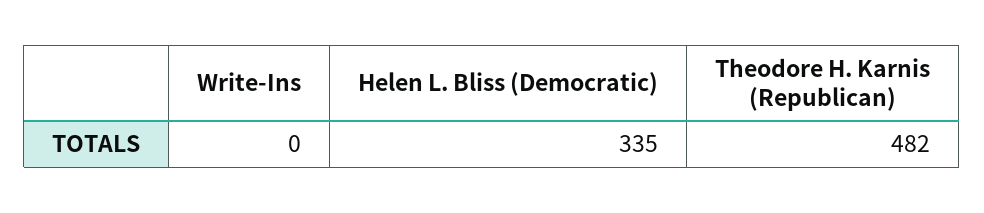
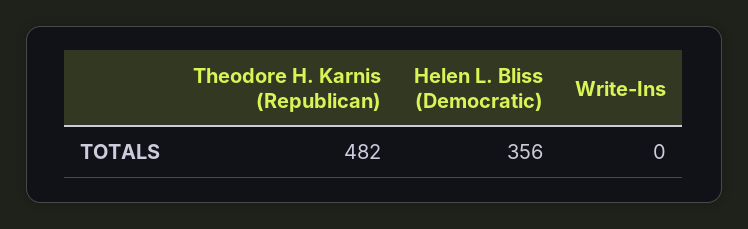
  {
    "Write-Ins": 0,
-   "Helen L. Bliss (Democratic)": 335,
+   "Helen L. Bliss (Democratic)": 356,
    "Theodore H. Karnis (Republican)": 482
  }

